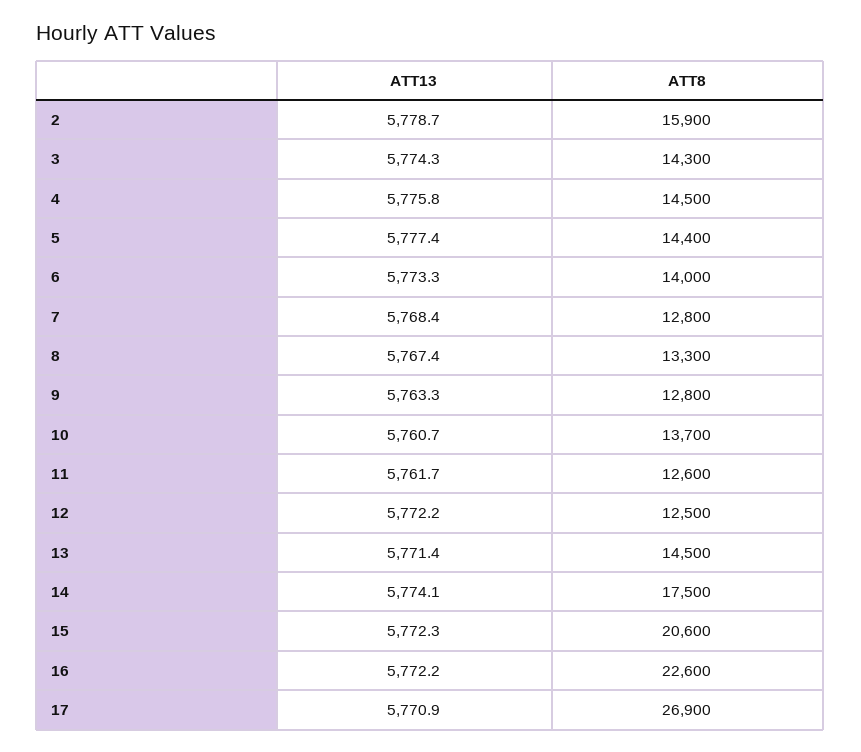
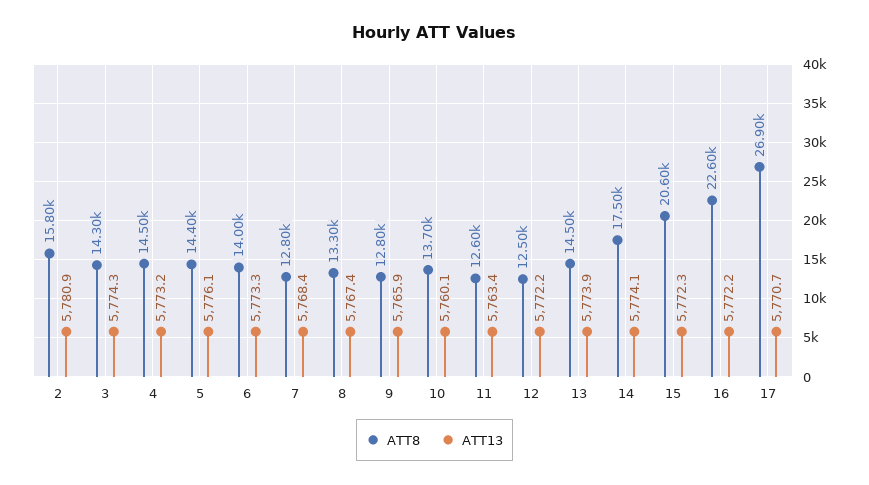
  {
    "ATT13": {
-     "2": 5778.7,
+     "2": 5780.9,
      "3": 5774.3,
-     "4": 5775.8,
+     "4": 5773.2,
-     "5": 5777.4,
+     "5": 5776.1,
      "6": 5773.3,
      "7": 5768.4,
      "8": 5767.4,
-     "9": 5763.3,
+     "9": 5765.9,
-     "10": 5760.7,
+     "10": 5760.1,
-     "11": 5761.7,
+     "11": 5763.4,
      "12": 5772.2,
-     "13": 5771.4,
+     "13": 5773.9,
      "14": 5774.1,
      "15": 5772.3,
      "16": 5772.2,
-     "17": 5770.9
+     "17": 5770.7
    },
    "ATT8": {
-     "2": 15900,
+     "2": 15800,
      "3": 14300,
      "4": 14500,
      "5": 14400,
      "6": 14000,
      "7": 12800,
      "8": 13300,
      "9": 12800,
      "10": 13700,
      "11": 12600,
      "12": 12500,
      "13": 14500,
      "14": 17500,
      "15": 20600,
      "16": 22600,
      "17": 26900
    }
  }

